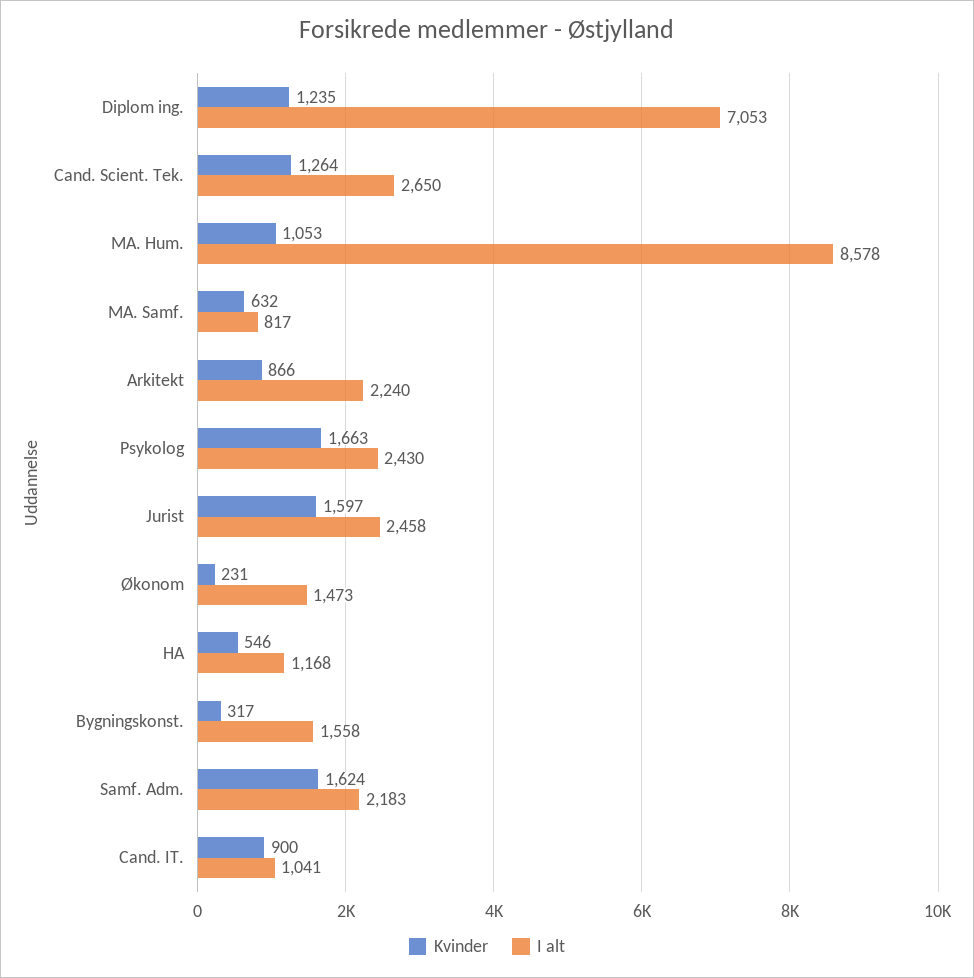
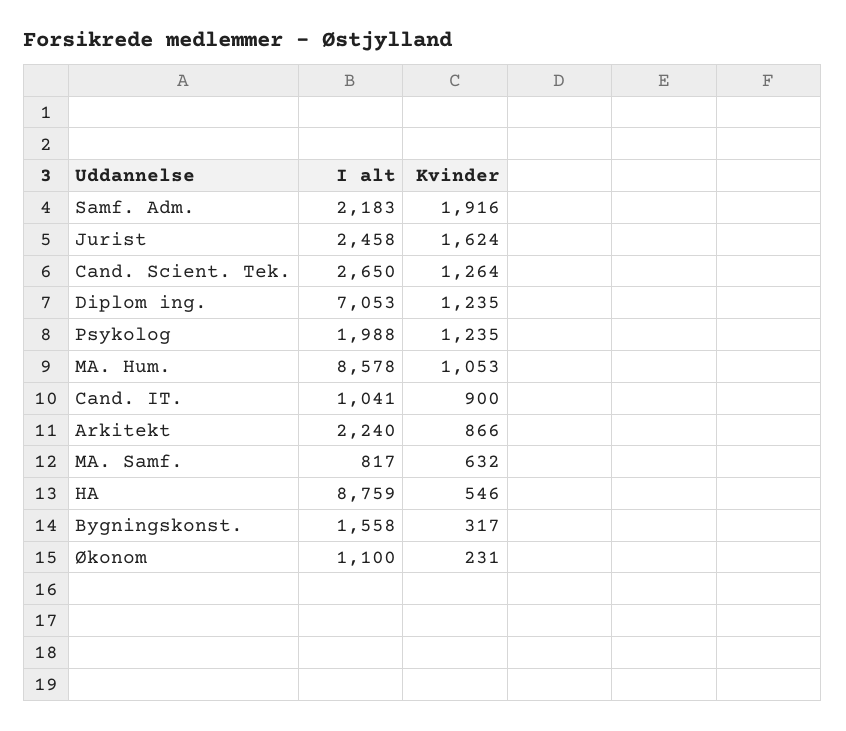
  {
    "Kvinder": {
      "Diplom ing.": 1235,
      "Cand. Scient. Tek.": 1264,
      "MA. Hum.": 1053,
      "MA. Samf.": 632,
      "Arkitekt": 866,
-     "Psykolog": 1663,
+     "Psykolog": 1235,
-     "Jurist": 1597,
+     "Jurist": 1624,
      "Økonom": 231,
      "HA": 546,
      "Bygningskonst.": 317,
-     "Samf. Adm.": 1624,
+     "Samf. Adm.": 1916,
      "Cand. IT.": 900
    },
    "I alt": {
      "Diplom ing.": 7053,
      "Cand. Scient. Tek.": 2650,
      "MA. Hum.": 8578,
      "MA. Samf.": 817,
      "Arkitekt": 2240,
-     "Psykolog": 2430,
+     "Psykolog": 1988,
      "Jurist": 2458,
-     "Økonom": 1473,
+     "Økonom": 1100,
-     "HA": 1168,
+     "HA": 8759,
      "Bygningskonst.": 1558,
      "Samf. Adm.": 2183,
      "Cand. IT.": 1041
    }
  }

